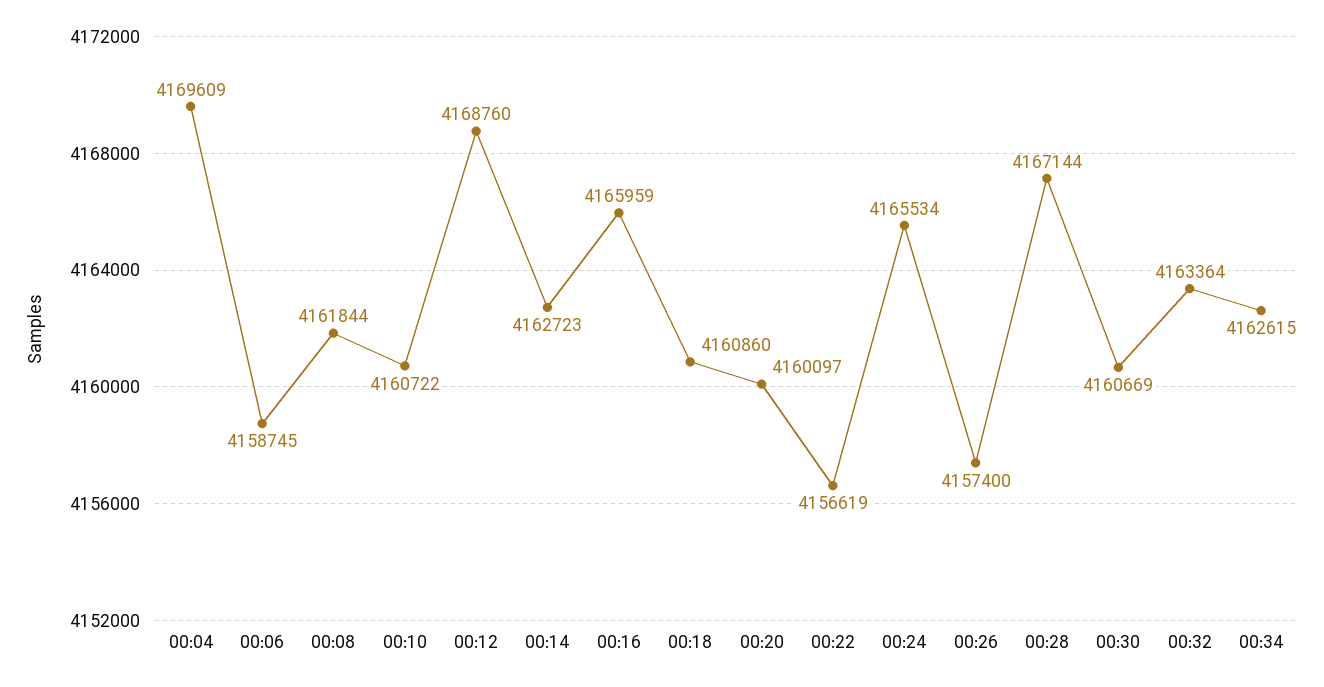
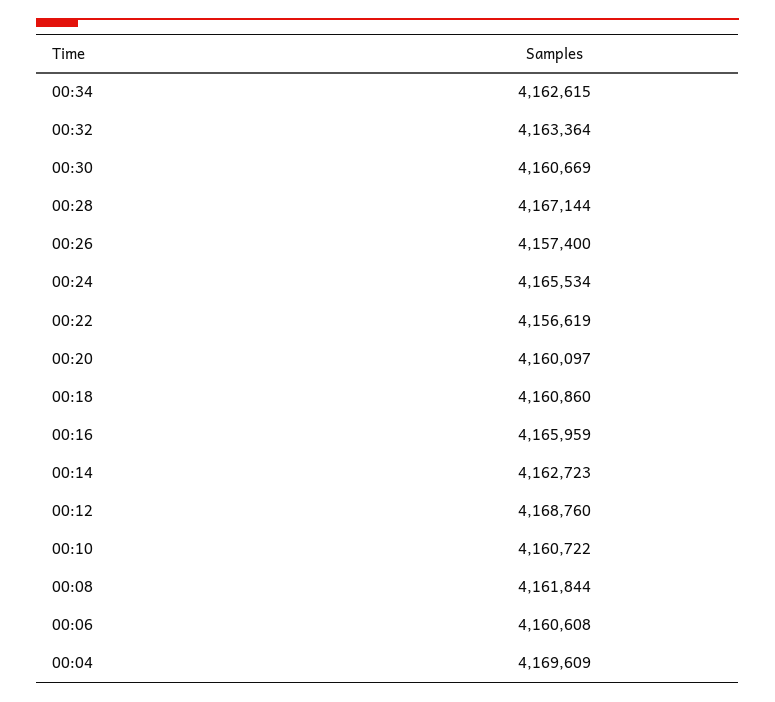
  {
    "00:04": 4169609,
-   "00:06": 4158745,
+   "00:06": 4160608,
    "00:08": 4161844,
    "00:10": 4160722,
    "00:12": 4168760,
    "00:14": 4162723,
    "00:16": 4165959,
    "00:18": 4160860,
    "00:20": 4160097,
    "00:22": 4156619,
    "00:24": 4165534,
    "00:26": 4157400,
    "00:28": 4167144,
    "00:30": 4160669,
    "00:32": 4163364,
    "00:34": 4162615
  }

